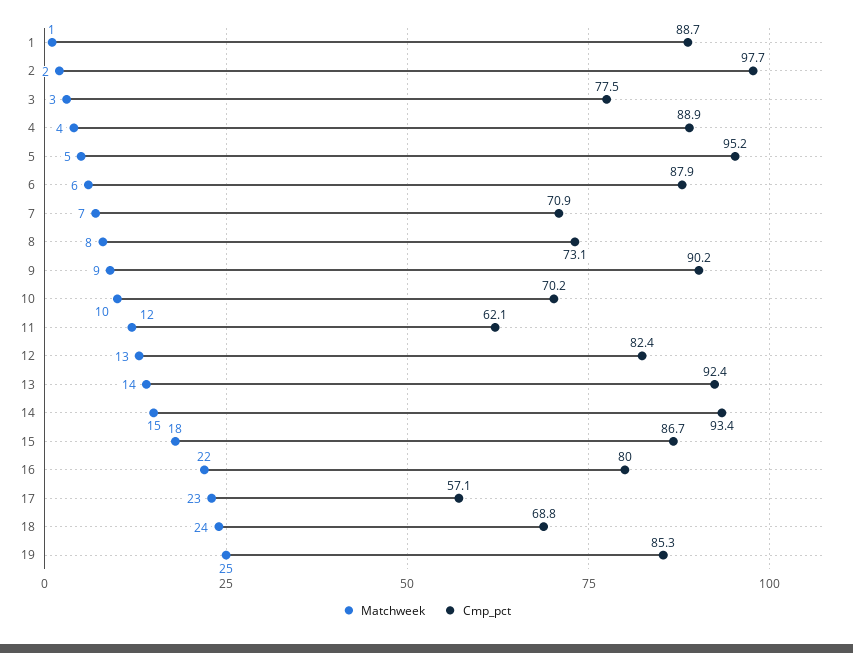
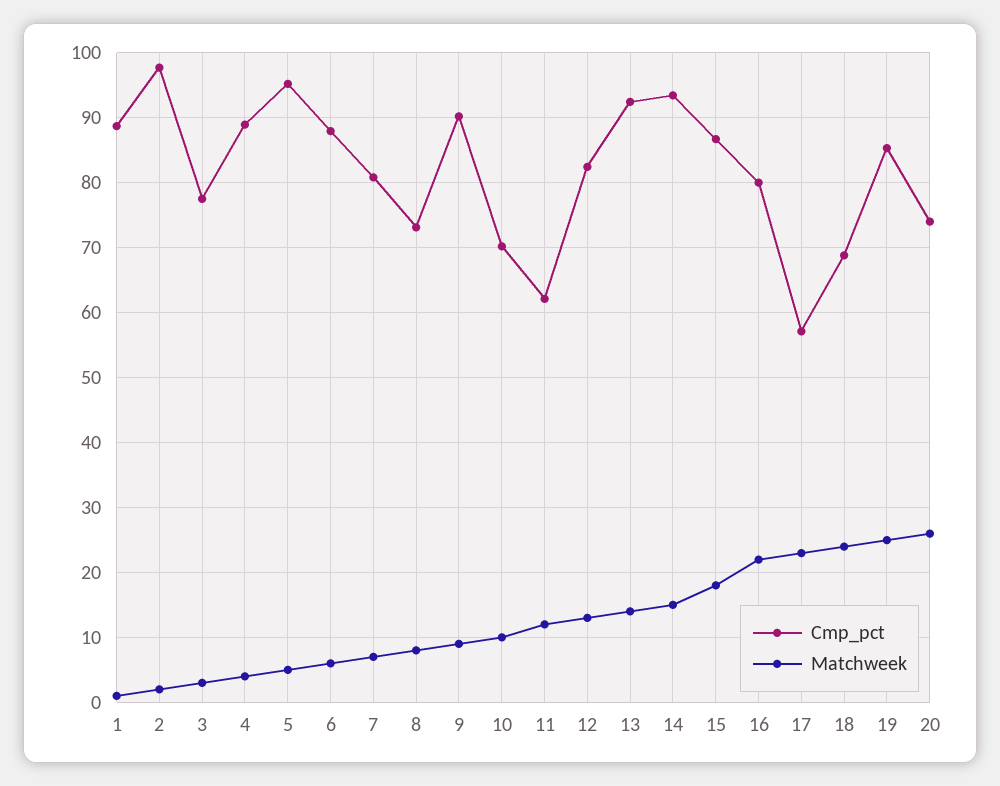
  {
    "Matchweek": {
      "1": 1,
      "2": 2,
      "3": 3,
      "4": 4,
      "5": 5,
      "6": 6,
      "7": 7,
      "8": 8,
      "9": 9,
      "10": 10,
      "11": 12,
      "12": 13,
      "13": 14,
      "14": 15,
      "15": 18,
      "16": 22,
      "17": 23,
      "18": 24,
-     "19": 25
+     "19": 25,
+     "20": 26
    },
    "Cmp_pct": {
      "1": 88.7,
      "2": 97.7,
      "3": 77.5,
      "4": 88.9,
      "5": 95.2,
      "6": 87.9,
-     "7": 70.9,
+     "7": 81,
      "8": 73.1,
      "9": 90.2,
      "10": 70.2,
      "11": 62.1,
      "12": 82.4,
      "13": 92.4,
      "14": 93.4,
      "15": 86.7,
      "16": 80,
      "17": 57.1,
      "18": 68.8,
-     "19": 85.3
+     "19": 85.3,
+     "20": 74
    }
  }

